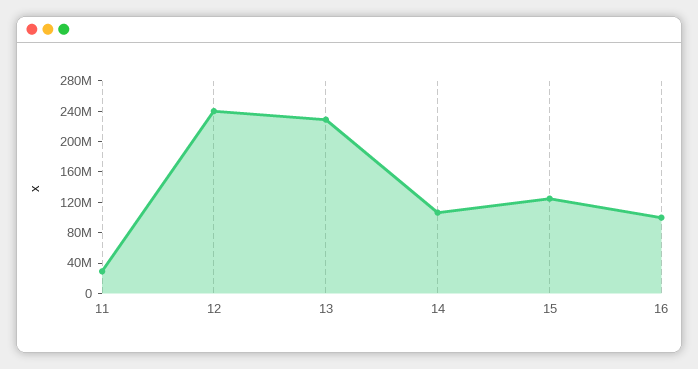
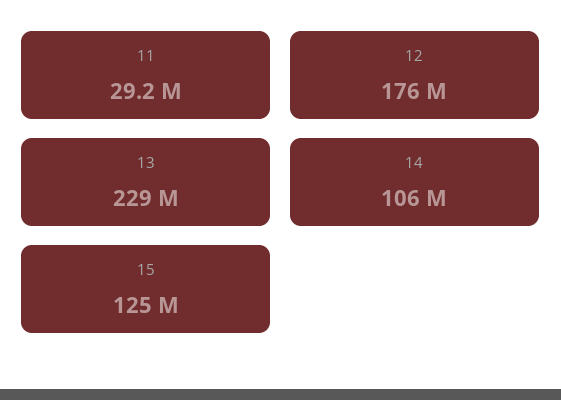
  {
    "11": 29200000,
-   "12": 240000000,
+   "12": 176000000,
    "13": 229000000,
    "14": 106000000,
-   "15": 125000000,
+   "15": 125000000
-   "16": 100000000
  }

